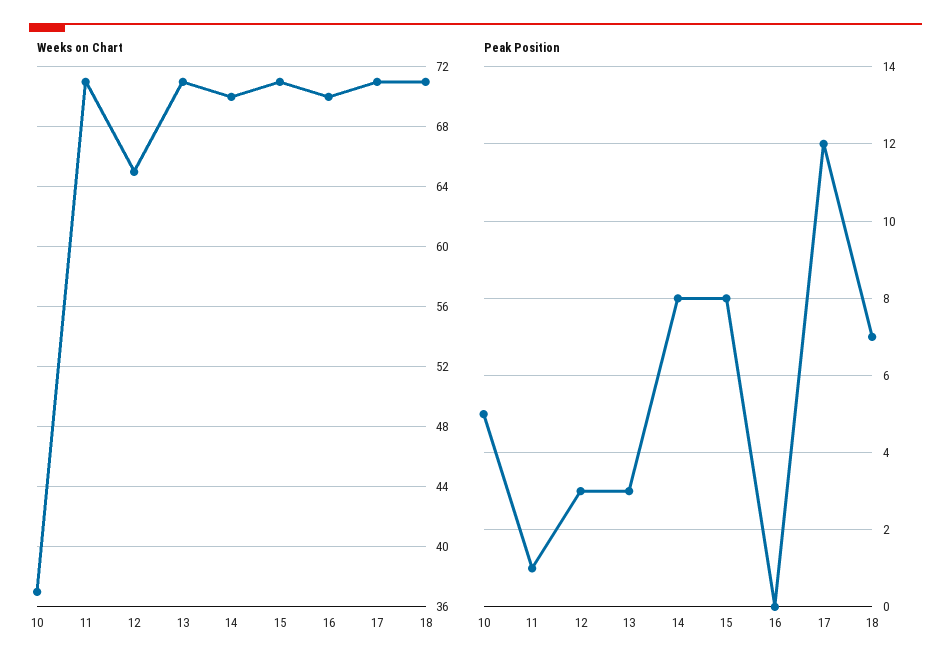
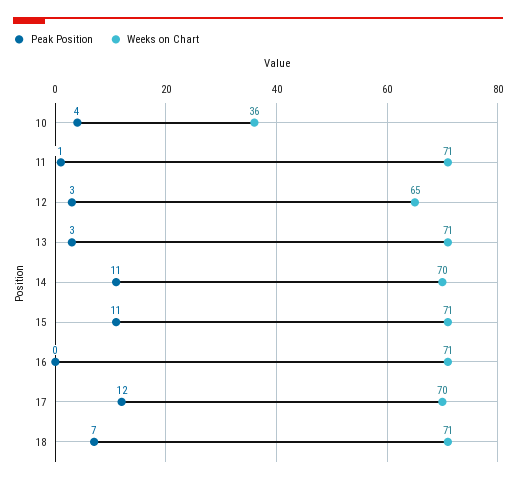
  {
    "Weeks on Chart": {
-     "10": 37,
+     "10": 36,
      "11": 71,
      "12": 65,
      "13": 71,
      "14": 70,
      "15": 71,
-     "16": 70,
+     "16": 71,
-     "17": 71,
+     "17": 70,
      "18": 71
    },
    "Peak Position": {
-     "10": 5,
+     "10": 4,
      "11": 1,
      "12": 3,
      "13": 3,
-     "14": 8,
+     "14": 11,
-     "15": 8,
+     "15": 11,
      "16": 0,
      "17": 12,
      "18": 7
    }
  }

